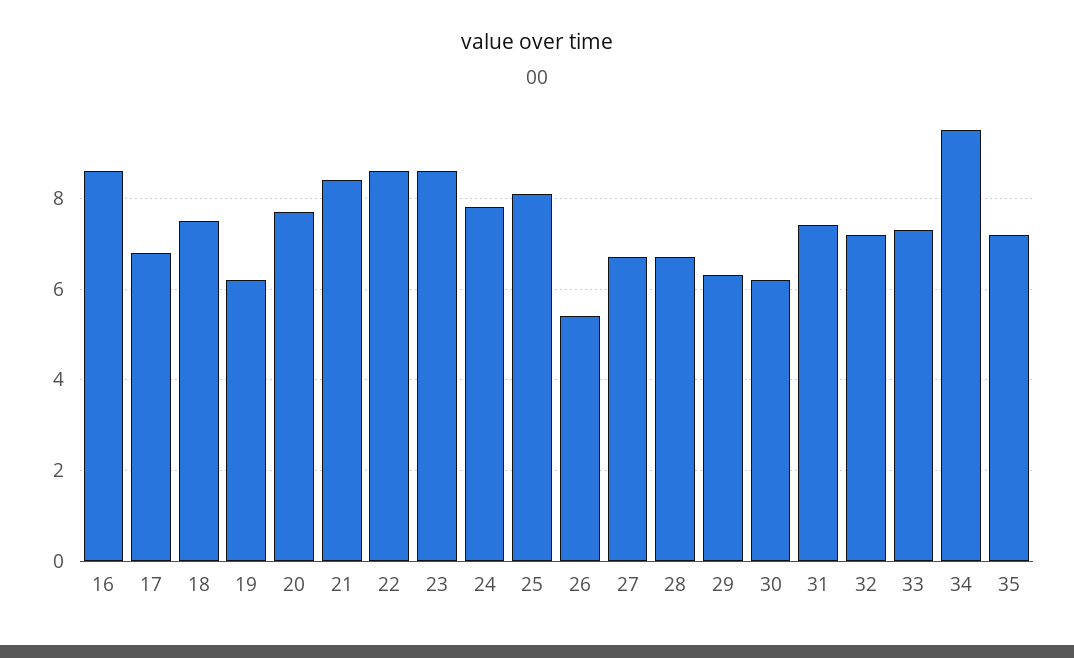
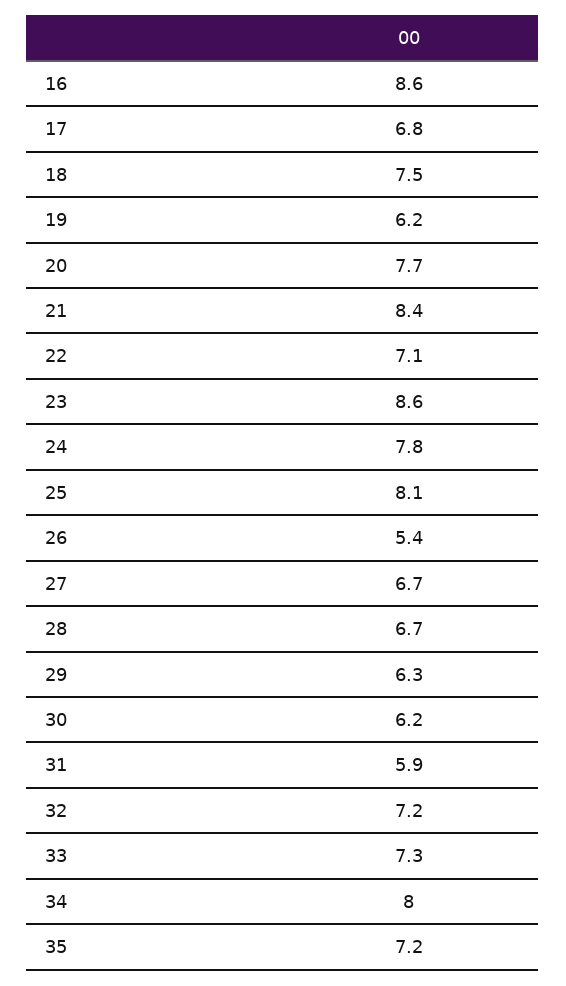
  {
    "16": 8.6,
    "17": 6.8,
    "18": 7.5,
    "19": 6.2,
    "20": 7.7,
    "21": 8.4,
-   "22": 8.5,
+   "22": 7.1,
    "23": 8.6,
    "24": 7.8,
    "25": 8.1,
    "26": 5.4,
    "27": 6.7,
    "28": 6.7,
    "29": 6.3,
    "30": 6.2,
-   "31": 7.5,
+   "31": 5.9,
    "32": 7.2,
    "33": 7.3,
-   "34": 9.5,
+   "34": 8,
    "35": 7.2
  }

